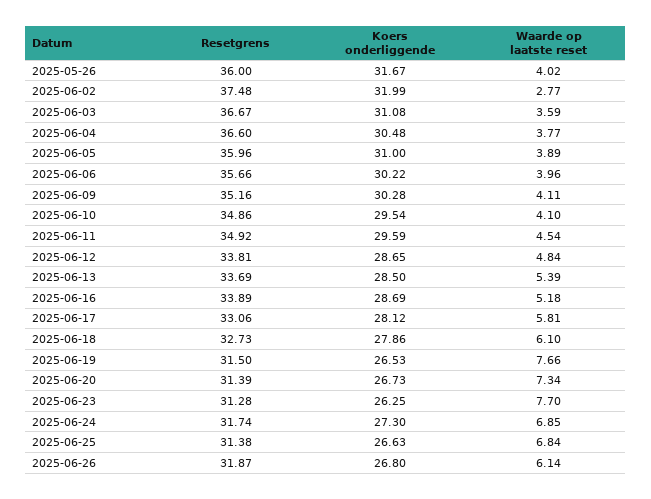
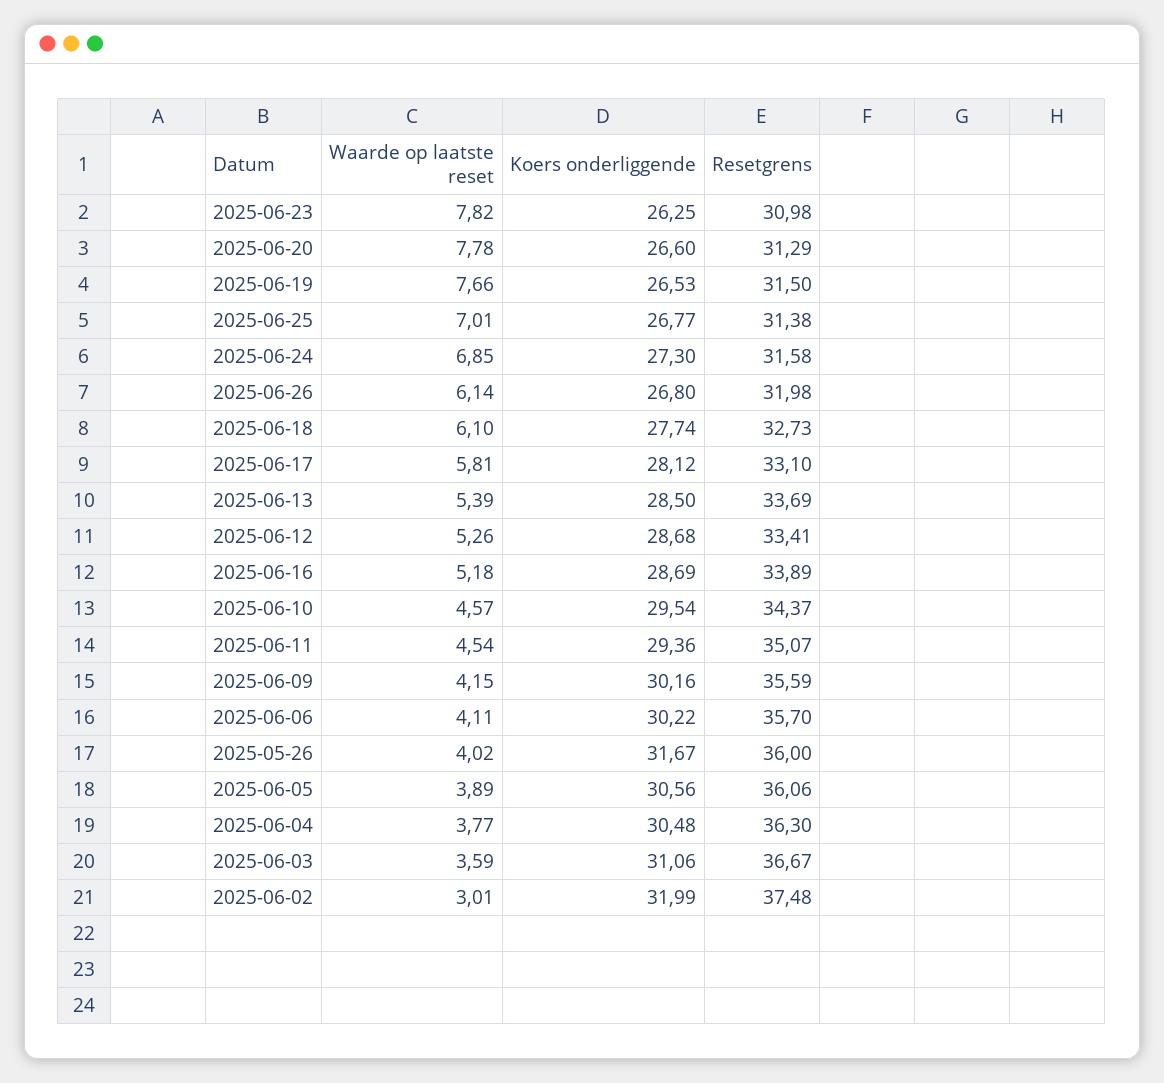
  {
    "Resetgrens": {
      "2025-05-26": 36,
      "2025-06-02": 37.48,
      "2025-06-03": 36.67,
-     "2025-06-04": 36.6,
+     "2025-06-04": 36.3,
-     "2025-06-05": 35.96,
+     "2025-06-05": 36.06,
-     "2025-06-06": 35.66,
+     "2025-06-06": 35.7,
-     "2025-06-09": 35.16,
+     "2025-06-09": 35.59,
-     "2025-06-10": 34.86,
+     "2025-06-10": 34.37,
-     "2025-06-11": 34.92,
+     "2025-06-11": 35.07,
-     "2025-06-12": 33.81,
+     "2025-06-12": 33.41,
      "2025-06-13": 33.69,
      "2025-06-16": 33.89,
-     "2025-06-17": 33.06,
+     "2025-06-17": 33.1,
      "2025-06-18": 32.73,
      "2025-06-19": 31.5,
-     "2025-06-20": 31.39,
+     "2025-06-20": 31.29,
-     "2025-06-23": 31.28,
+     "2025-06-23": 30.98,
-     "2025-06-24": 31.74,
+     "2025-06-24": 31.58,
      "2025-06-25": 31.38,
-     "2025-06-26": 31.87
+     "2025-06-26": 31.98
    },
    "Koers onderliggende": {
      "2025-05-26": 31.67,
      "2025-06-02": 31.99,
-     "2025-06-03": 31.08,
+     "2025-06-03": 31.06,
      "2025-06-04": 30.48,
-     "2025-06-05": 31,
+     "2025-06-05": 30.56,
      "2025-06-06": 30.22,
-     "2025-06-09": 30.28,
+     "2025-06-09": 30.16,
      "2025-06-10": 29.54,
-     "2025-06-11": 29.59,
+     "2025-06-11": 29.36,
-     "2025-06-12": 28.65,
+     "2025-06-12": 28.68,
      "2025-06-13": 28.5,
      "2025-06-16": 28.69,
      "2025-06-17": 28.12,
-     "2025-06-18": 27.86,
+     "2025-06-18": 27.74,
      "2025-06-19": 26.53,
-     "2025-06-20": 26.73,
+     "2025-06-20": 26.6,
      "2025-06-23": 26.25,
      "2025-06-24": 27.3,
-     "2025-06-25": 26.63,
+     "2025-06-25": 26.77,
      "2025-06-26": 26.8
    },
    "Waarde op laatste reset": {
      "2025-05-26": 4.02,
-     "2025-06-02": 2.77,
+     "2025-06-02": 3.01,
      "2025-06-03": 3.59,
      "2025-06-04": 3.77,
      "2025-06-05": 3.89,
-     "2025-06-06": 3.96,
+     "2025-06-06": 4.11,
-     "2025-06-09": 4.11,
+     "2025-06-09": 4.15,
-     "2025-06-10": 4.1,
+     "2025-06-10": 4.57,
      "2025-06-11": 4.54,
-     "2025-06-12": 4.84,
+     "2025-06-12": 5.26,
      "2025-06-13": 5.39,
      "2025-06-16": 5.18,
      "2025-06-17": 5.81,
      "2025-06-18": 6.1,
      "2025-06-19": 7.66,
-     "2025-06-20": 7.34,
+     "2025-06-20": 7.78,
-     "2025-06-23": 7.7,
+     "2025-06-23": 7.82,
      "2025-06-24": 6.85,
-     "2025-06-25": 6.84,
+     "2025-06-25": 7.01,
      "2025-06-26": 6.14
    }
  }

